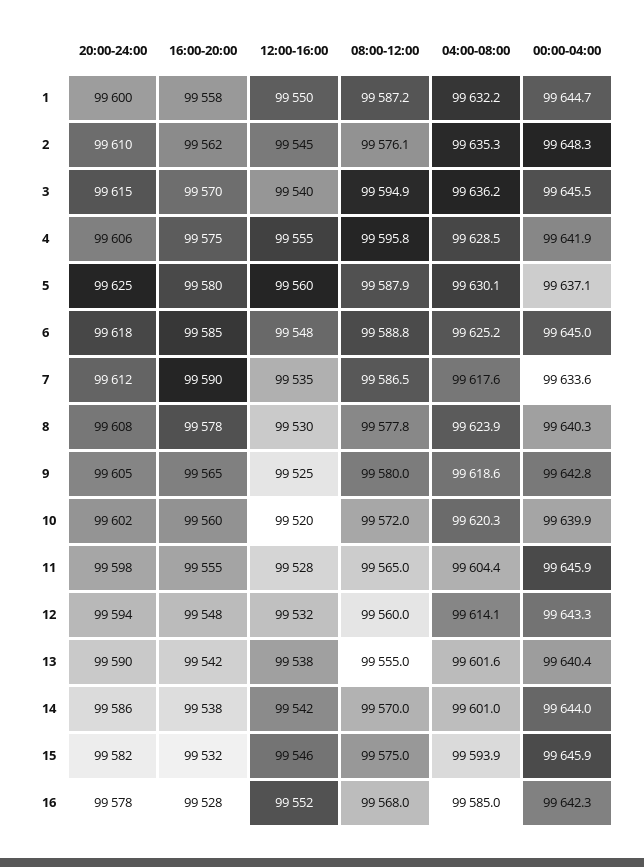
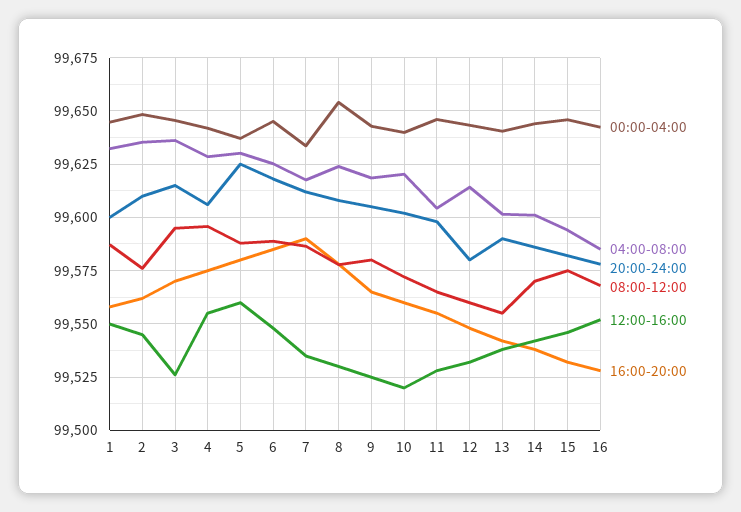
  {
    "20:00-24:00": {
      "1": 99600,
      "2": 99610,
      "3": 99615,
      "4": 99606,
      "5": 99625,
      "6": 99618,
      "7": 99612,
      "8": 99608,
      "9": 99605,
      "10": 99602,
      "11": 99598,
-     "12": 99594,
+     "12": 99580,
      "13": 99590,
      "14": 99586,
      "15": 99582,
      "16": 99578
    },
    "16:00-20:00": {
      "1": 99558,
      "2": 99562,
      "3": 99570,
      "4": 99575,
      "5": 99580,
      "6": 99585,
      "7": 99590,
      "8": 99578,
      "9": 99565,
      "10": 99560,
      "11": 99555,
      "12": 99548,
      "13": 99542,
      "14": 99538,
      "15": 99532,
      "16": 99528
    },
    "12:00-16:00": {
      "1": 99550,
      "2": 99545,
-     "3": 99540,
+     "3": 99525,
      "4": 99555,
      "5": 99560,
      "6": 99548,
      "7": 99535,
      "8": 99530,
      "9": 99525,
      "10": 99520,
      "11": 99528,
      "12": 99532,
      "13": 99538,
      "14": 99542,
      "15": 99546,
      "16": 99552
    },
    "08:00-12:00": {
      "1": 99587.2,
      "2": 99576.1,
      "3": 99594.9,
      "4": 99595.8,
      "5": 99587.9,
      "6": 99588.8,
      "7": 99586.5,
      "8": 99577.8,
      "9": 99580,
      "10": 99572,
      "11": 99565,
      "12": 99560,
      "13": 99555,
      "14": 99570,
      "15": 99575,
      "16": 99568
    },
    "04:00-08:00": {
      "1": 99632.2,
      "2": 99635.3,
      "3": 99636.2,
      "4": 99628.5,
      "5": 99630.1,
      "6": 99625.2,
      "7": 99617.6,
      "8": 99623.9,
      "9": 99618.6,
      "10": 99620.3,
      "11": 99604.4,
      "12": 99614.1,
      "13": 99601.6,
      "14": 99601,
      "15": 99593.9,
      "16": 99585
    },
    "00:00-04:00": {
      "1": 99644.7,
      "2": 99648.3,
      "3": 99645.5,
      "4": 99641.9,
      "5": 99637.1,
      "6": 99645,
      "7": 99633.6,
-     "8": 99640.3,
+     "8": 99655,
      "9": 99642.8,
      "10": 99639.9,
      "11": 99645.9,
      "12": 99643.3,
      "13": 99640.4,
      "14": 99644,
      "15": 99645.9,
      "16": 99642.3
    }
  }

